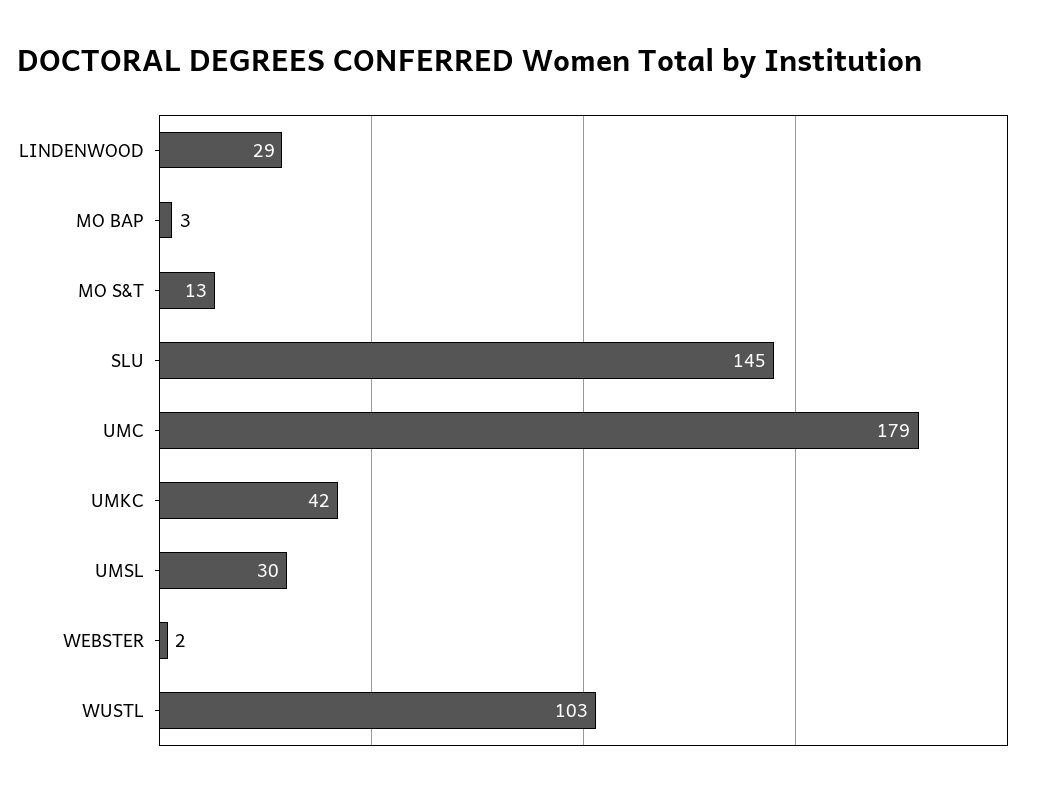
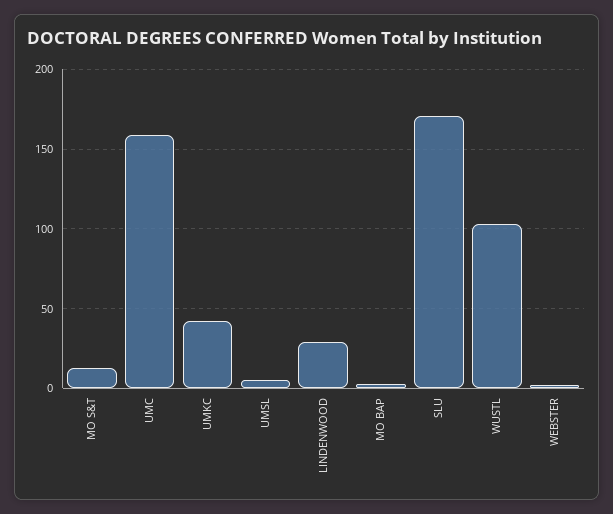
  {
    "LINDENWOOD": 29,
    "MO BAP": 3,
    "MO S&T": 13,
-   "SLU": 145,
+   "SLU": 170,
-   "UMC": 179,
+   "UMC": 160,
    "UMKC": 42,
-   "UMSL": 30,
+   "UMSL": 5,
    "WEBSTER": 2,
    "WUSTL": 103
  }

